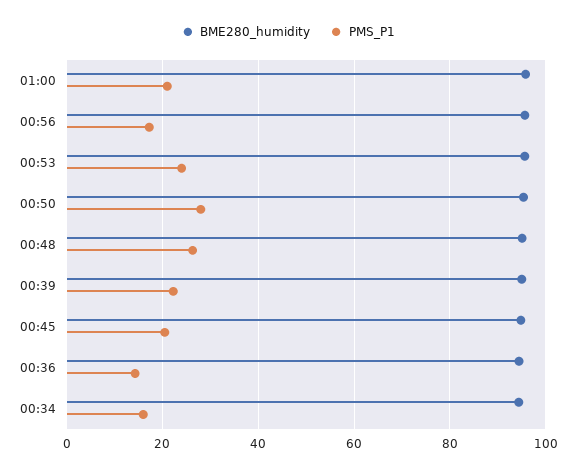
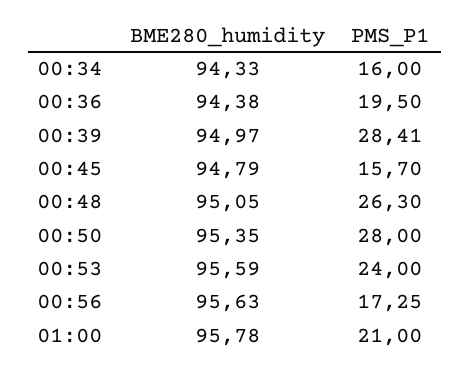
  {
    "BME280_humidity": {
      "01:00": 95.78,
      "00:56": 95.63,
      "00:53": 95.59,
      "00:50": 95.35,
      "00:48": 95.05,
      "00:39": 94.97,
      "00:45": 94.79,
      "00:36": 94.38,
      "00:34": 94.33
    },
    "PMS_P1": {
      "01:00": 21,
      "00:56": 17.25,
      "00:53": 24,
      "00:50": 28,
      "00:48": 26.3,
-     "00:39": 22,
+     "00:39": 28.41,
-     "00:45": 20,
+     "00:45": 15.7,
-     "00:36": 14,
+     "00:36": 19.5,
      "00:34": 16
    }
  }

